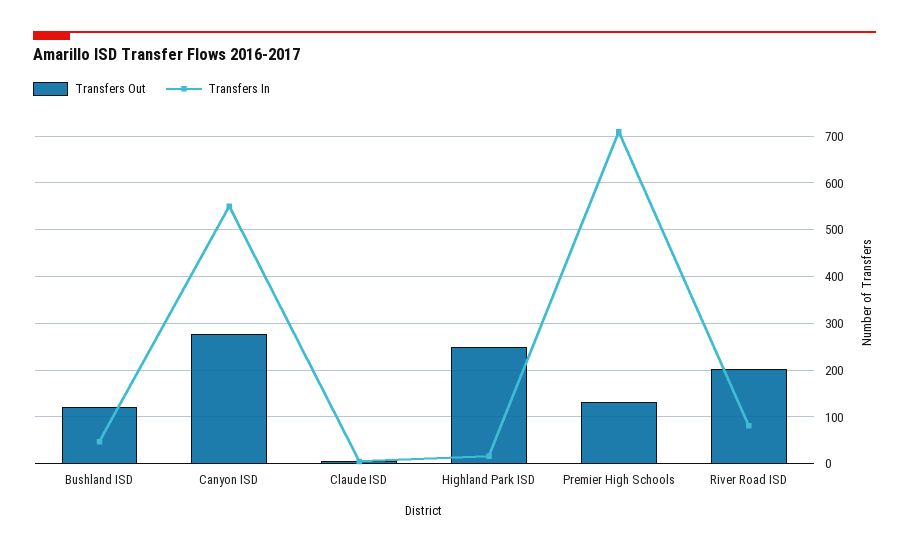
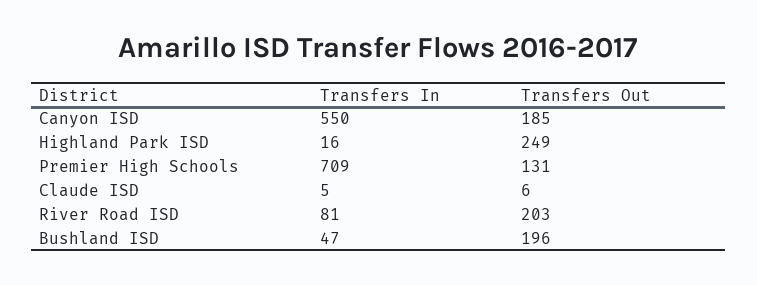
  {
    "Transfers Out": {
-     "Bushland ISD": 120,
+     "Bushland ISD": 196,
-     "Canyon ISD": 280,
+     "Canyon ISD": 185,
      "Claude ISD": 6,
      "Highland Park ISD": 249,
      "Premier High Schools": 131,
      "River Road ISD": 203
    },
    "Transfers In": {
      "Bushland ISD": 47,
      "Canyon ISD": 550,
      "Claude ISD": 5,
      "Highland Park ISD": 16,
      "Premier High Schools": 709,
      "River Road ISD": 81
    }
  }

